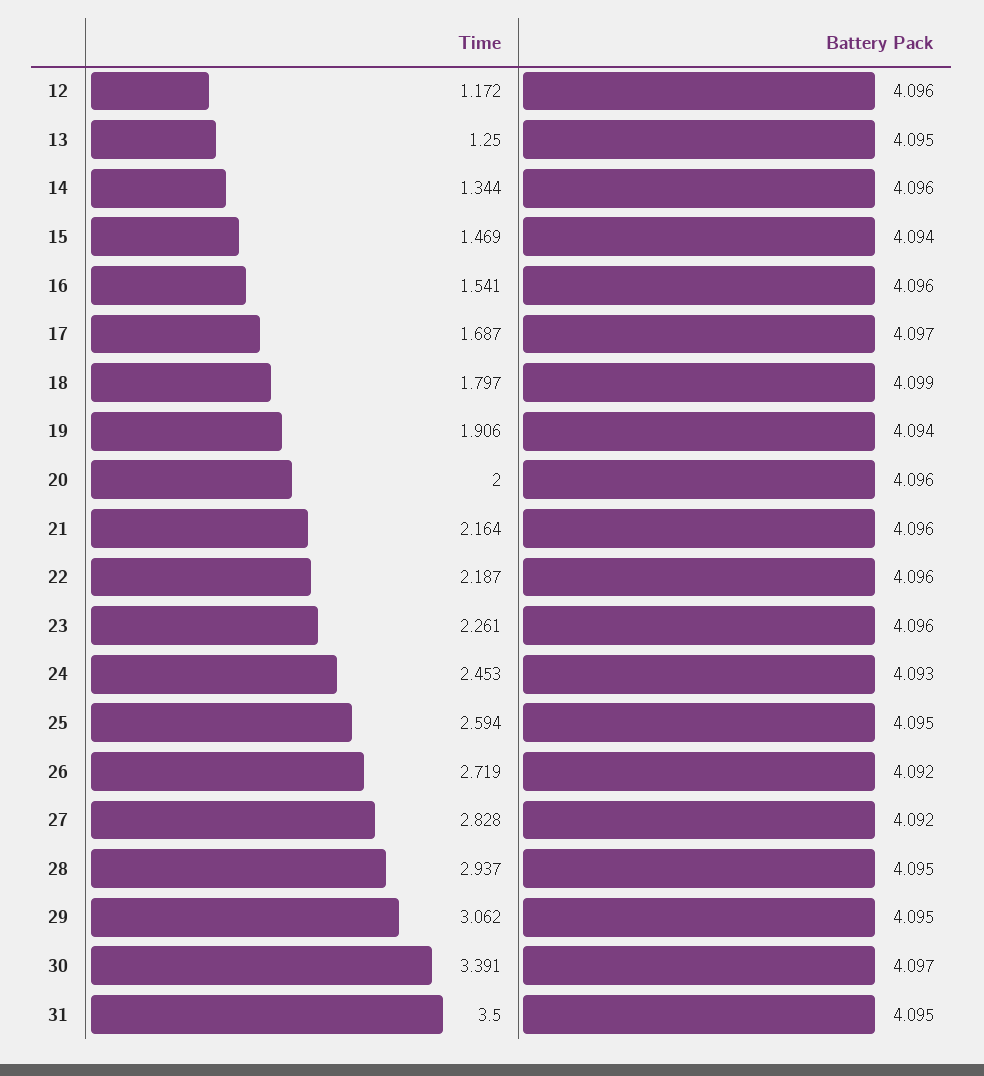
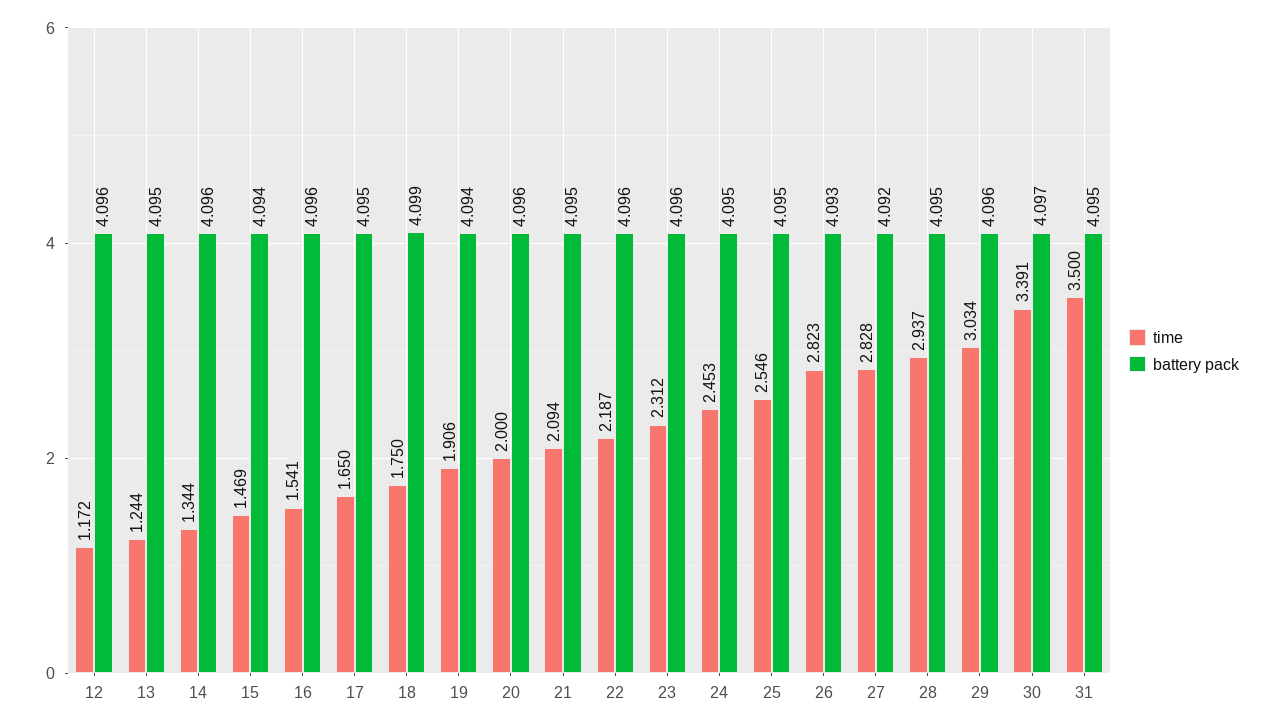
  {
    "Time": {
      "12": 1.172,
-     "13": 1.25,
+     "13": 1.244,
      "14": 1.344,
      "15": 1.469,
      "16": 1.541,
-     "17": 1.687,
+     "17": 1.65,
-     "18": 1.797,
+     "18": 1.75,
      "19": 1.906,
      "20": 2,
-     "21": 2.164,
+     "21": 2.094,
      "22": 2.187,
-     "23": 2.261,
+     "23": 2.312,
      "24": 2.453,
-     "25": 2.594,
+     "25": 2.546,
-     "26": 2.719,
+     "26": 2.823,
      "27": 2.828,
      "28": 2.937,
-     "29": 3.062,
+     "29": 3.034,
      "30": 3.391,
      "31": 3.5
    },
    "Battery Pack": {
      "12": 4.096,
      "13": 4.095,
      "14": 4.096,
      "15": 4.094,
      "16": 4.096,
-     "17": 4.097,
+     "17": 4.095,
      "18": 4.099,
      "19": 4.094,
      "20": 4.096,
-     "21": 4.096,
+     "21": 4.095,
      "22": 4.096,
      "23": 4.096,
-     "24": 4.093,
+     "24": 4.095,
      "25": 4.095,
-     "26": 4.092,
+     "26": 4.093,
      "27": 4.092,
      "28": 4.095,
-     "29": 4.095,
+     "29": 4.096,
      "30": 4.097,
      "31": 4.095
    }
  }

